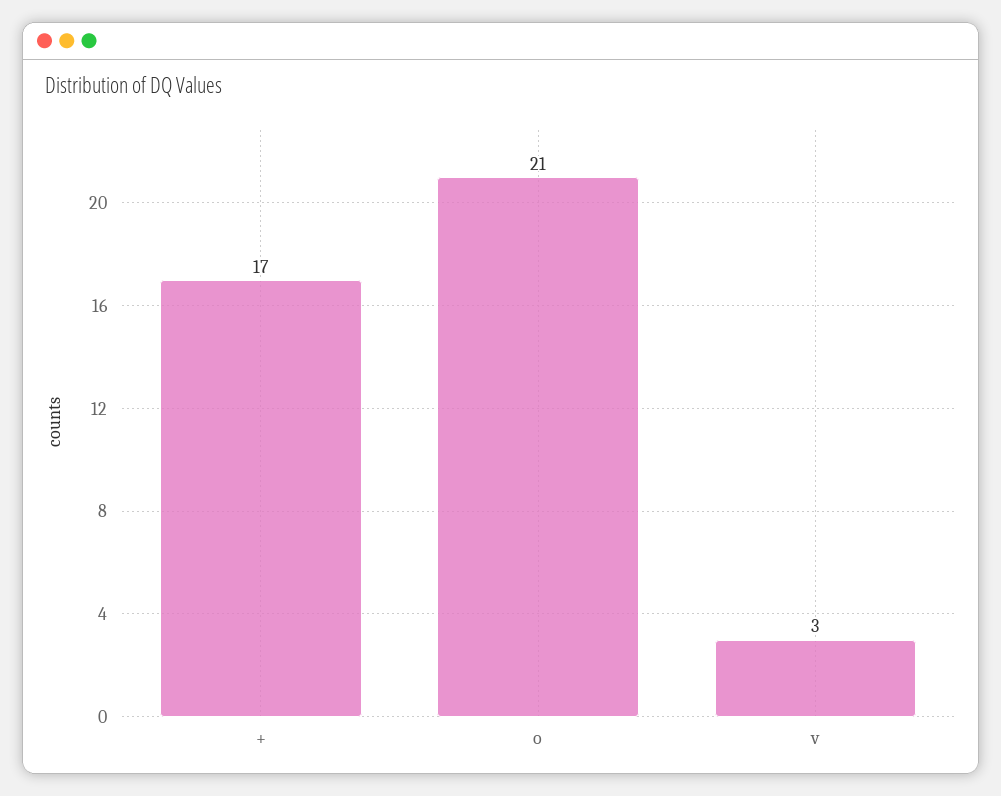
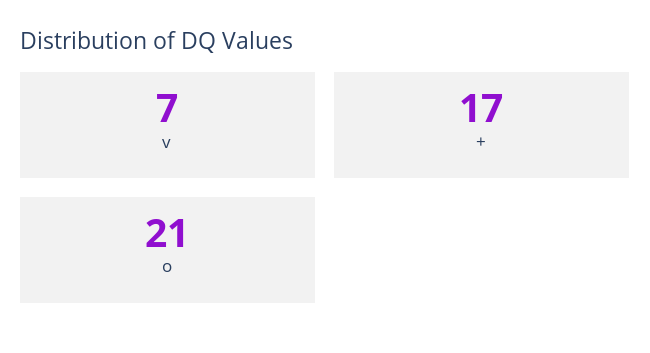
  {
    "+": 17,
    "o": 21,
-   "v": 3
+   "v": 7
  }

